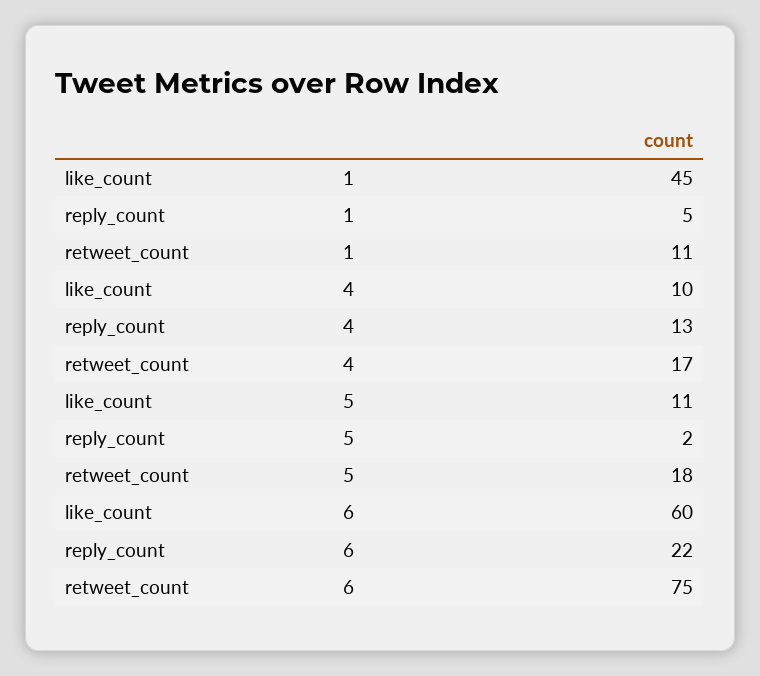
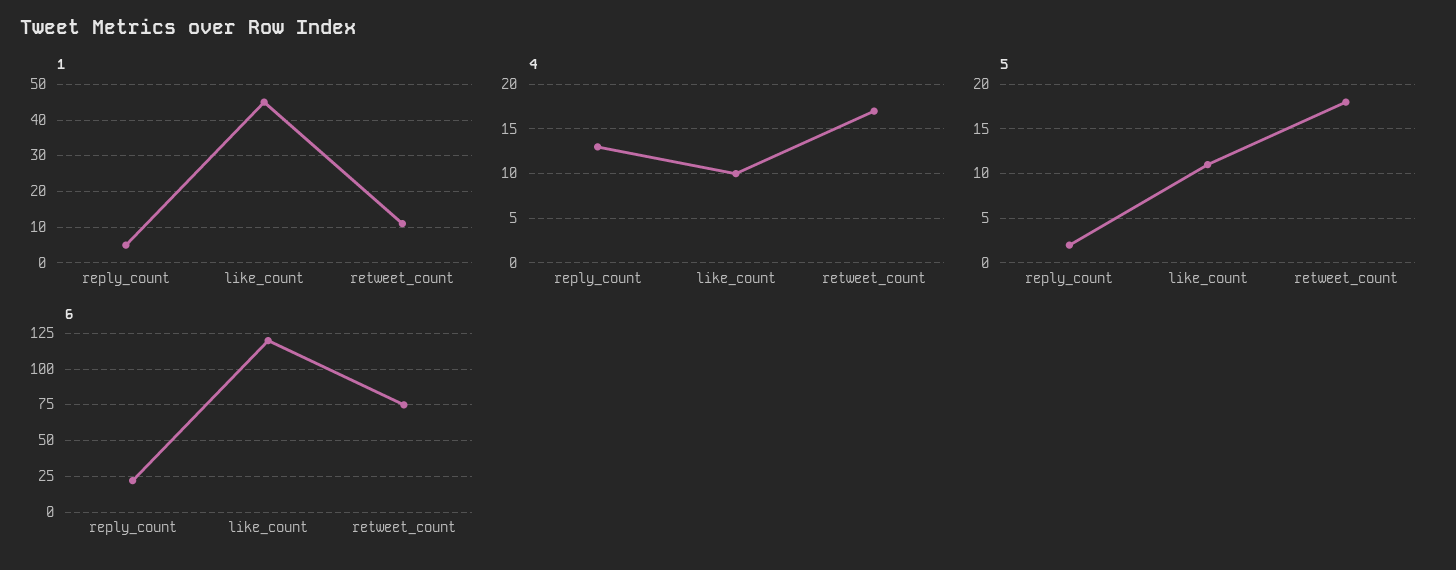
  {
    "1": {
      "like_count": 45,
      "reply_count": 5,
      "retweet_count": 11
    },
    "4": {
      "like_count": 10,
      "reply_count": 13,
      "retweet_count": 17
    },
    "5": {
      "like_count": 11,
      "reply_count": 2,
      "retweet_count": 18
    },
    "6": {
-     "like_count": 60,
+     "like_count": 120,
      "reply_count": 22,
      "retweet_count": 75
    }
  }

